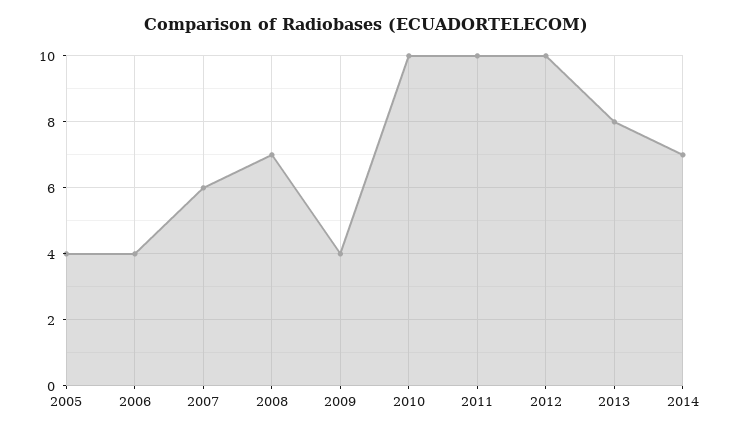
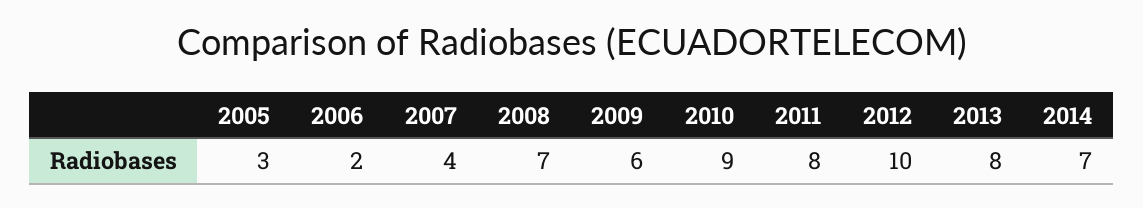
  {
-   "2005": 4,
+   "2005": 3,
-   "2006": 4,
+   "2006": 2,
-   "2007": 6,
+   "2007": 4,
    "2008": 7,
-   "2009": 4,
+   "2009": 6,
-   "2010": 10,
+   "2010": 9,
-   "2011": 10,
+   "2011": 8,
    "2012": 10,
    "2013": 8,
    "2014": 7
  }

